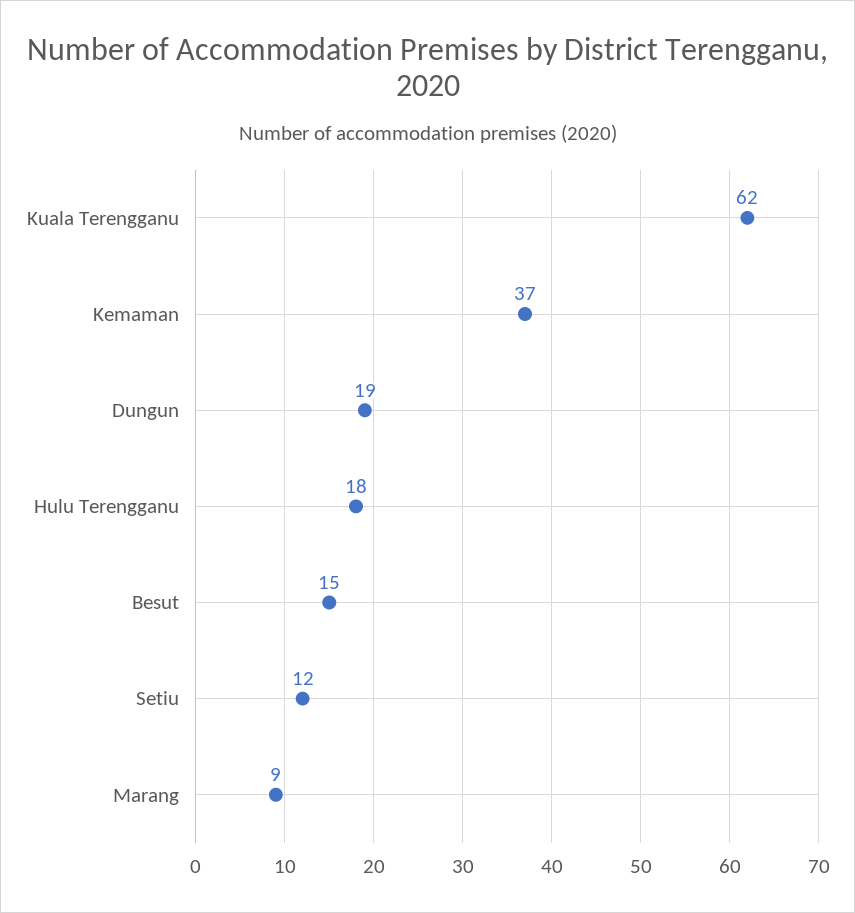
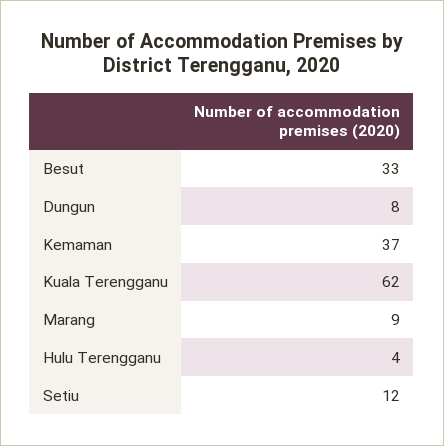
  {
    "Kuala Terengganu": 62,
    "Kemaman": 37,
-   "Dungun": 19,
+   "Dungun": 8,
-   "Hulu Terengganu": 18,
+   "Hulu Terengganu": 4,
-   "Besut": 15,
+   "Besut": 33,
    "Setiu": 12,
    "Marang": 9
  }

